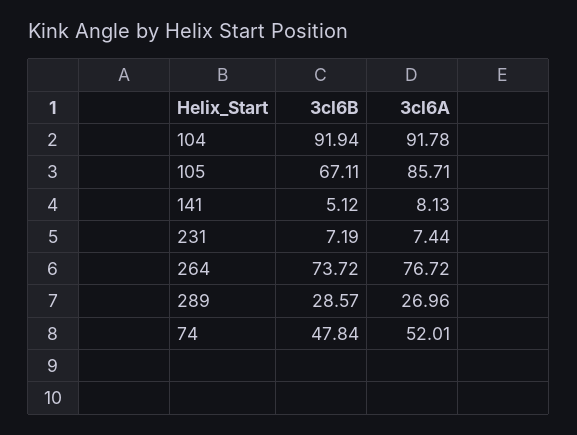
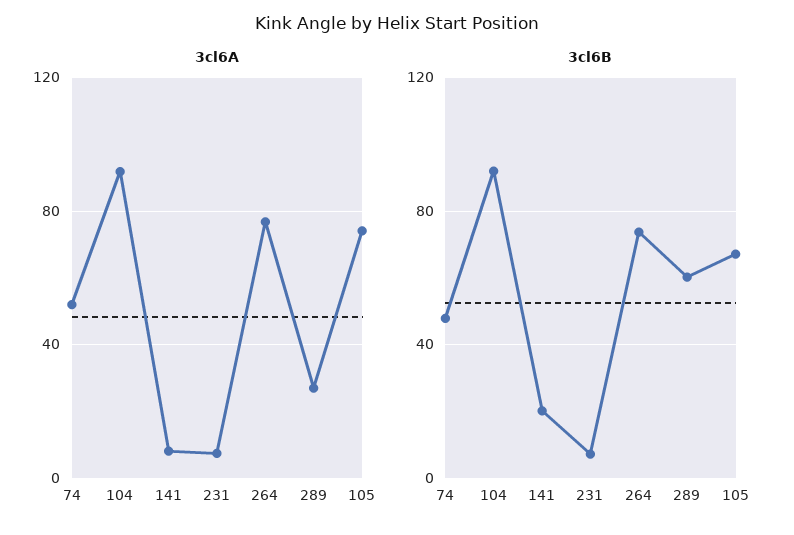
  {
    "3cl6B": {
      "104": 91.94,
      "105": 67.11,
-     "141": 5.12,
+     "141": 20,
      "231": 7.19,
      "264": 73.72,
-     "289": 28.57,
+     "289": 60,
      "74": 47.84
    },
    "3cl6A": {
      "104": 91.78,
-     "105": 85.71,
+     "105": 75,
      "141": 8.13,
      "231": 7.44,
      "264": 76.72,
      "289": 26.96,
      "74": 52.01
    }
  }

